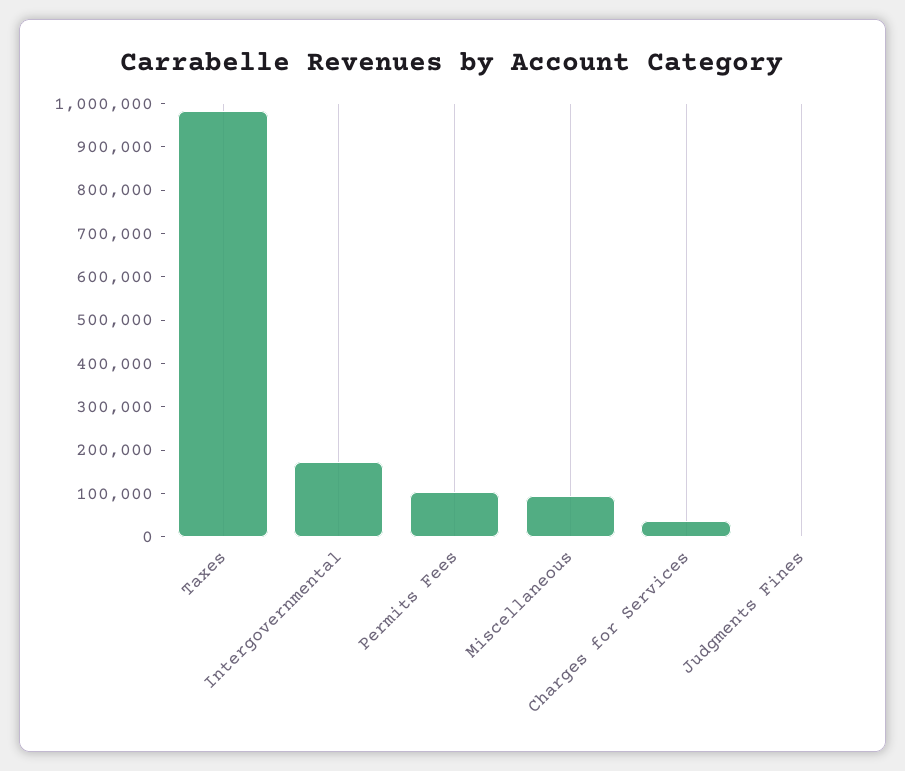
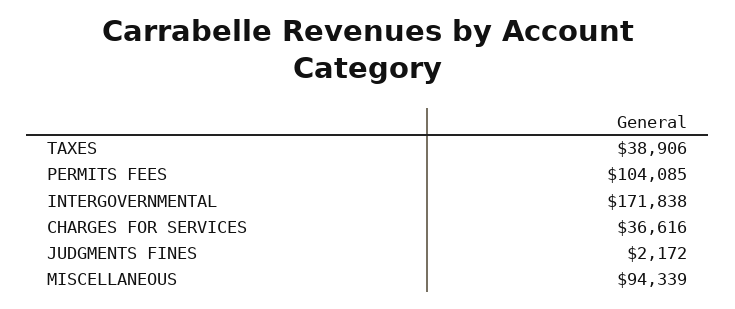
  {
-   "Taxes": 980000,
+   "Taxes": 38906,
    "Intergovernmental": 171838,
    "Permits Fees": 104085,
    "Miscellaneous": 94339,
    "Charges for Services": 36616,
    "Judgments Fines": 2172
  }

